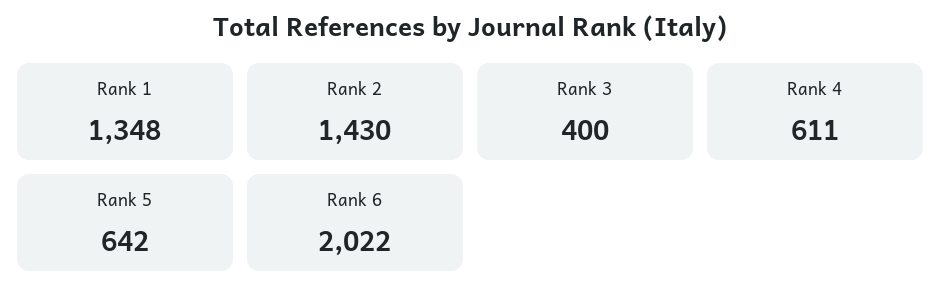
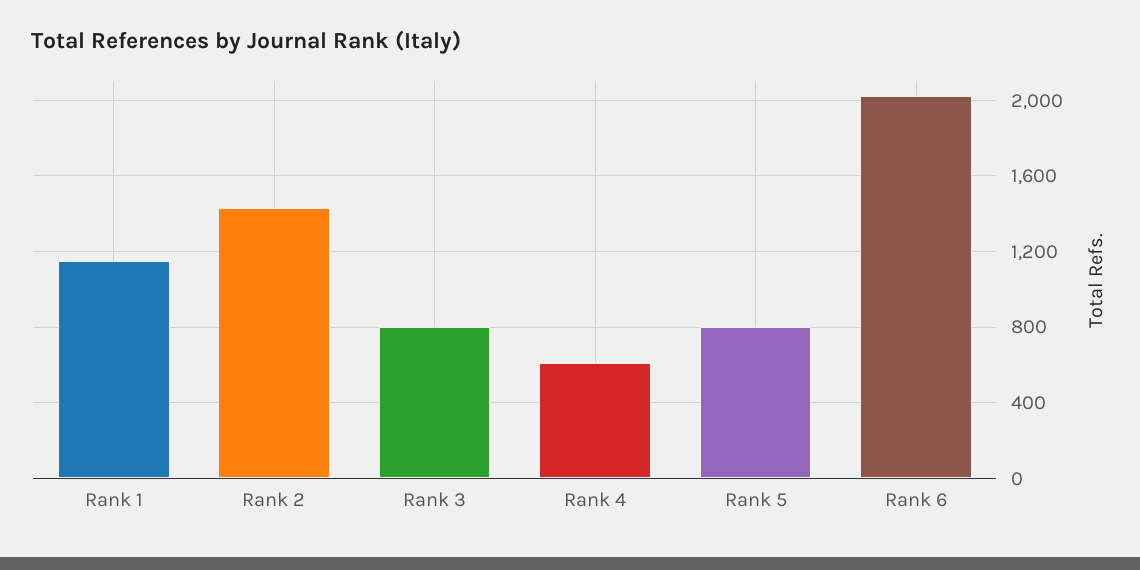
  {
-   "Rank 1": 1348,
+   "Rank 1": 1150,
    "Rank 2": 1430,
-   "Rank 3": 400,
+   "Rank 3": 800,
    "Rank 4": 611,
-   "Rank 5": 642,
+   "Rank 5": 800,
    "Rank 6": 2022
  }

